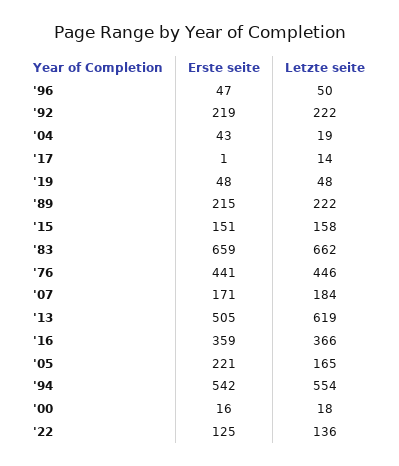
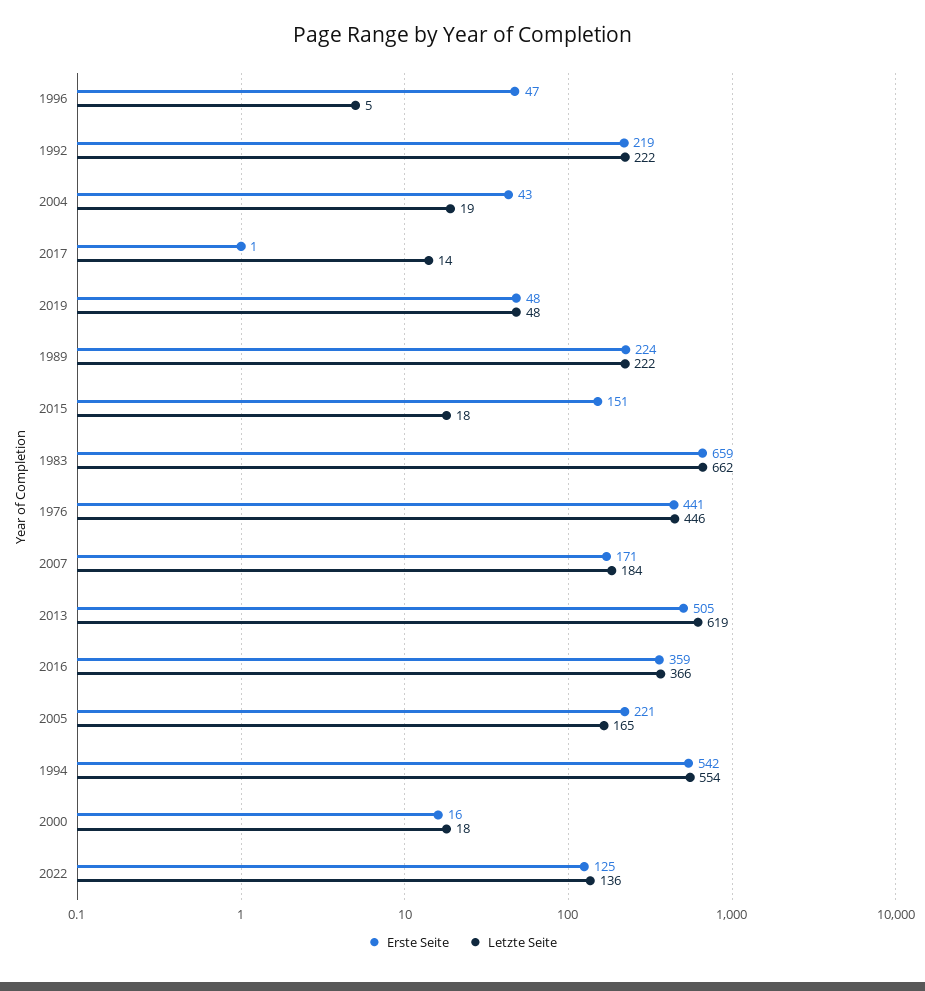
  {
    "Erste seite": {
      "'96": 47,
      "'92": 219,
      "'04": 43,
      "'17": 1,
      "'19": 48,
-     "'89": 215,
+     "'89": 224,
      "'15": 151,
      "'83": 659,
      "'76": 441,
      "'07": 171,
      "'13": 505,
      "'16": 359,
      "'05": 221,
      "'94": 542,
      "'00": 16,
      "'22": 125
    },
    "Letzte seite": {
-     "'96": 50,
+     "'96": 5,
      "'92": 222,
      "'04": 19,
      "'17": 14,
      "'19": 48,
      "'89": 222,
-     "'15": 158,
+     "'15": 18,
      "'83": 662,
      "'76": 446,
      "'07": 184,
      "'13": 619,
      "'16": 366,
      "'05": 165,
      "'94": 554,
      "'00": 18,
      "'22": 136
    }
  }

